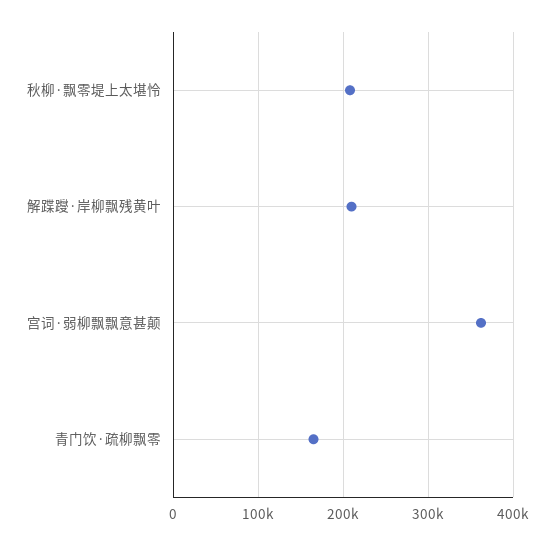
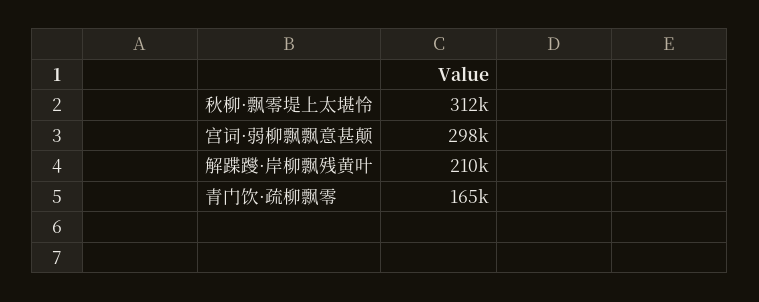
  {
-   "秋柳·飘零堤上太堪怜": 210000,
+   "秋柳·飘零堤上太堪怜": 312000,
    "解蹀躞·岸柳飘残黄叶": 210000,
-   "宫词·弱柳飘飘意甚颠": 360000,
+   "宫词·弱柳飘飘意甚颠": 298000,
    "青门饮·疏柳飘零": 165000
  }

